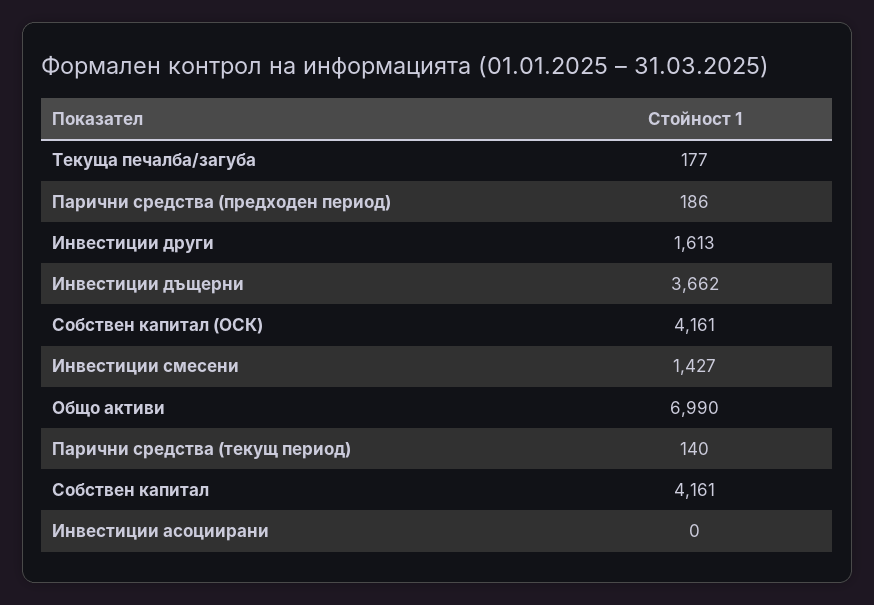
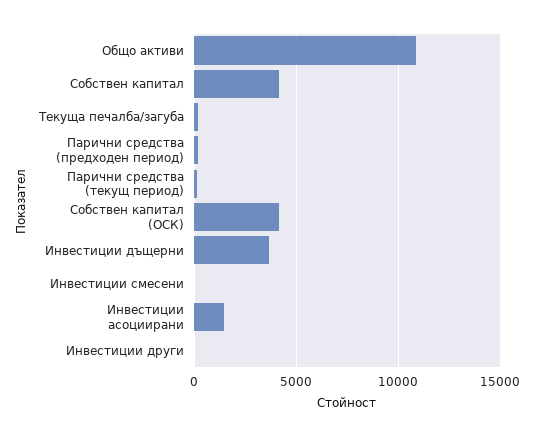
  {
    "Текуща печалба/загуба": 177,
    "Парични средства (предходен период)": 186,
-   "Инвестиции други": 1613,
+   "Инвестиции други": 0,
    "Инвестиции дъщерни": 3662,
    "Собствен капитал (ОСК)": 4161,
-   "Инвестиции смесени": 1427,
+   "Инвестиции смесени": 0,
-   "Общо активи": 6990,
+   "Общо активи": 11000,
    "Парични средства (текущ период)": 140,
    "Собствен капитал": 4161,
-   "Инвестиции асоциирани": 0
+   "Инвестиции асоциирани": 1500
  }

